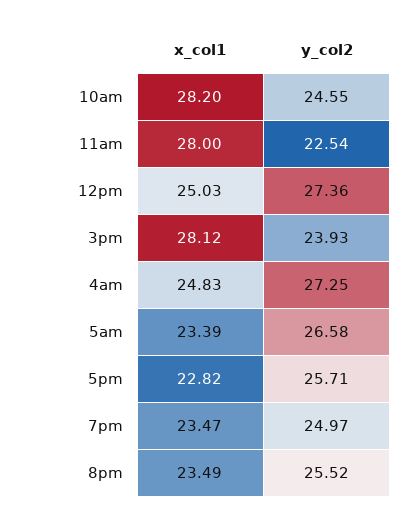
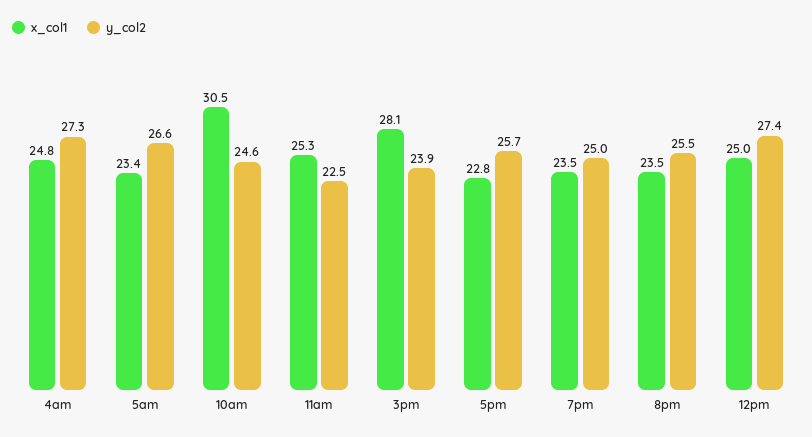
  {
    "x_col1": {
-     "10am": 28.2,
+     "10am": 30.5,
-     "11am": 28,
+     "11am": 25.3,
      "12pm": 25.03,
      "3pm": 28.12,
      "4am": 24.83,
      "5am": 23.39,
      "5pm": 22.82,
      "7pm": 23.47,
      "8pm": 23.49
    },
    "y_col2": {
      "10am": 24.55,
      "11am": 22.54,
      "12pm": 27.36,
      "3pm": 23.93,
      "4am": 27.25,
      "5am": 26.58,
      "5pm": 25.71,
      "7pm": 24.97,
      "8pm": 25.52
    }
  }

